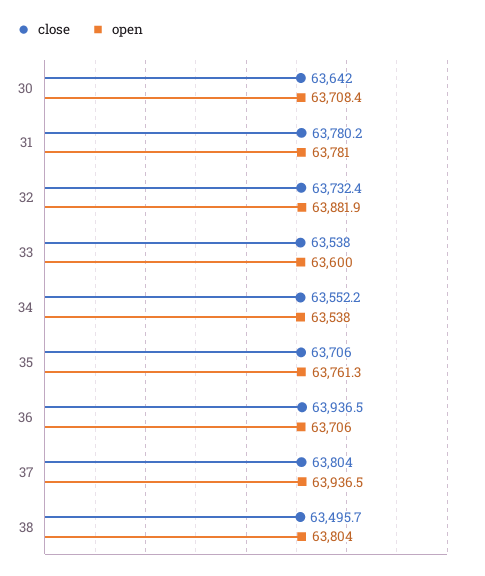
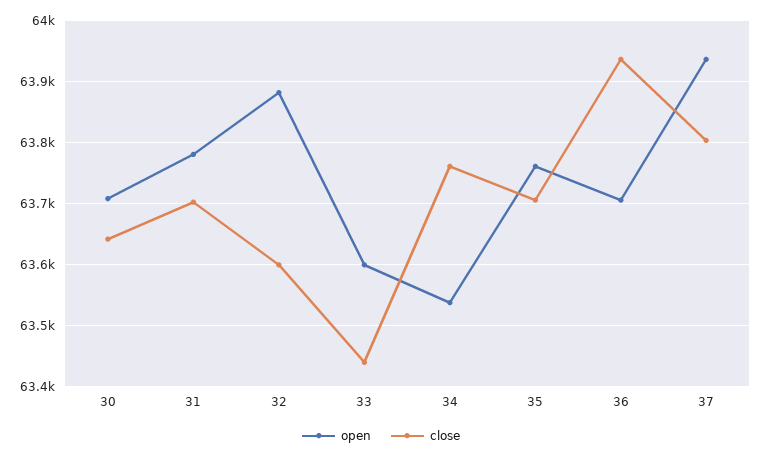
  {
    "close": {
      "30": 63642,
-     "31": 63780.2,
+     "31": 63700,
-     "32": 63732.4,
+     "32": 63600,
-     "33": 63538,
+     "33": 63440,
-     "34": 63552.2,
+     "34": 63760,
      "35": 63706,
      "36": 63936.5,
-     "37": 63804,
+     "37": 63804
-     "38": 63495.7
    },
    "open": {
      "30": 63708.4,
      "31": 63781,
      "32": 63881.9,
      "33": 63600,
      "34": 63538,
      "35": 63761.3,
      "36": 63706,
-     "37": 63936.5,
+     "37": 63936.5
-     "38": 63804
    }
  }

